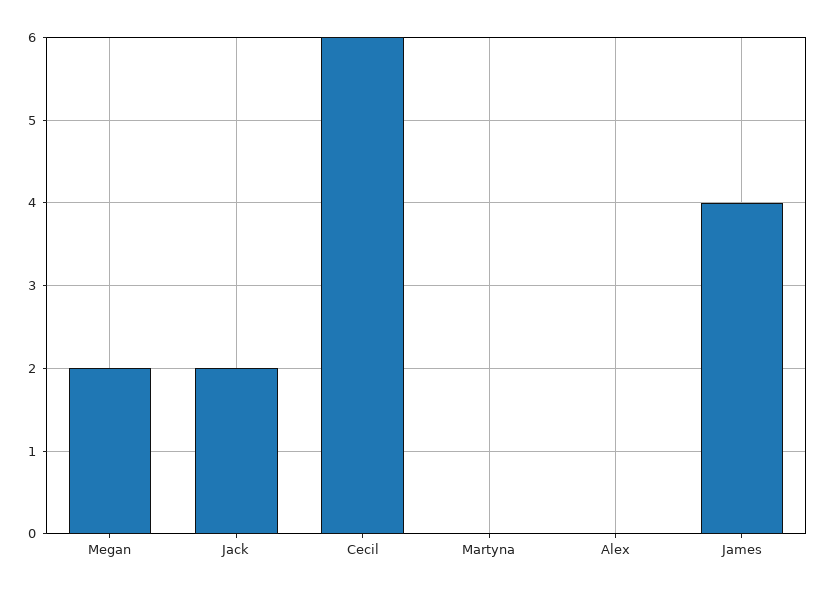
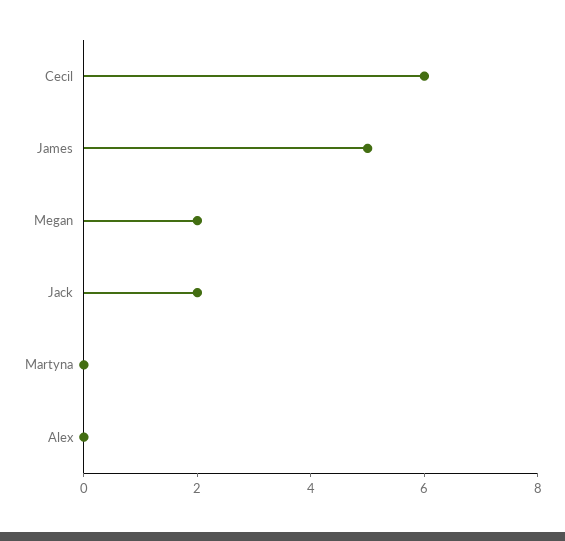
  {
    "Megan": 2,
    "Jack": 2,
    "Cecil": 6,
    "Martyna": 0,
    "Alex": 0,
-   "James": 4
+   "James": 5
  }

